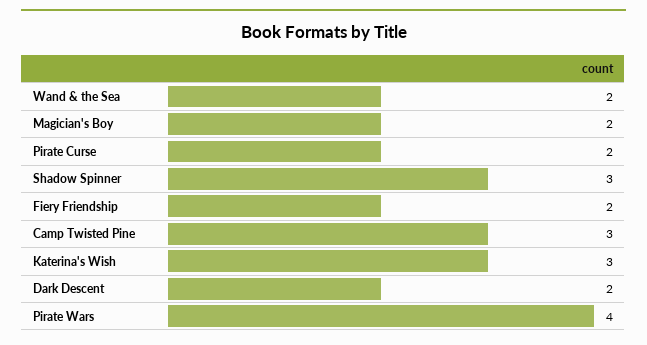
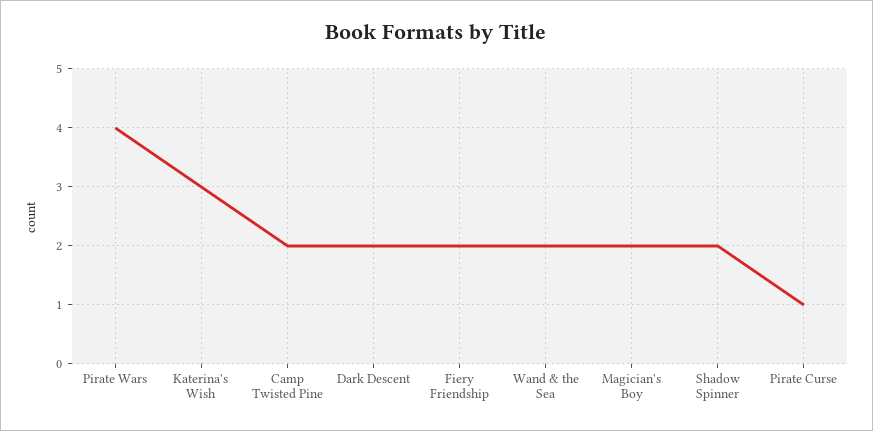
  {
    "Wand & the Sea": 2,
    "Magician's Boy": 2,
-   "Pirate Curse": 2,
+   "Pirate Curse": 1,
-   "Shadow Spinner": 3,
+   "Shadow Spinner": 2,
    "Fiery Friendship": 2,
-   "Camp Twisted Pine": 3,
+   "Camp Twisted Pine": 2,
    "Katerina's Wish": 3,
    "Dark Descent": 2,
    "Pirate Wars": 4
  }

